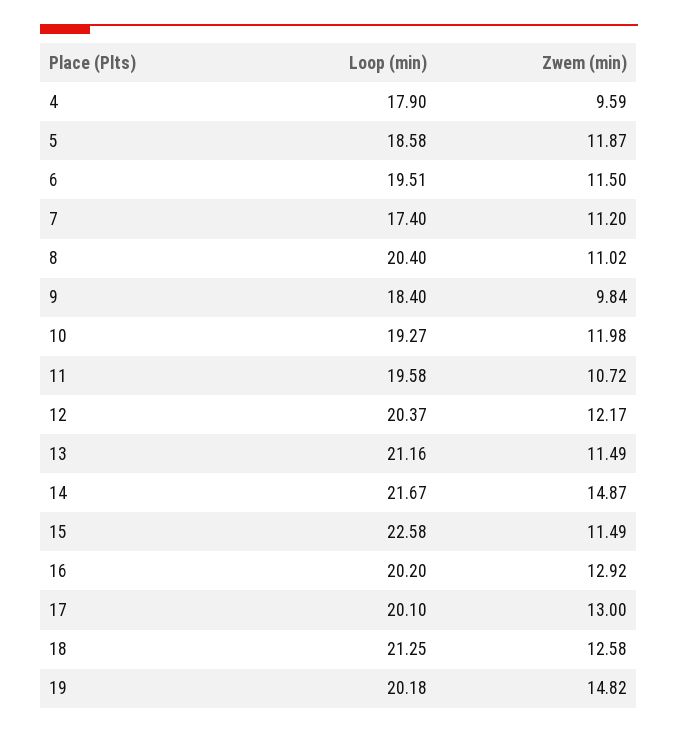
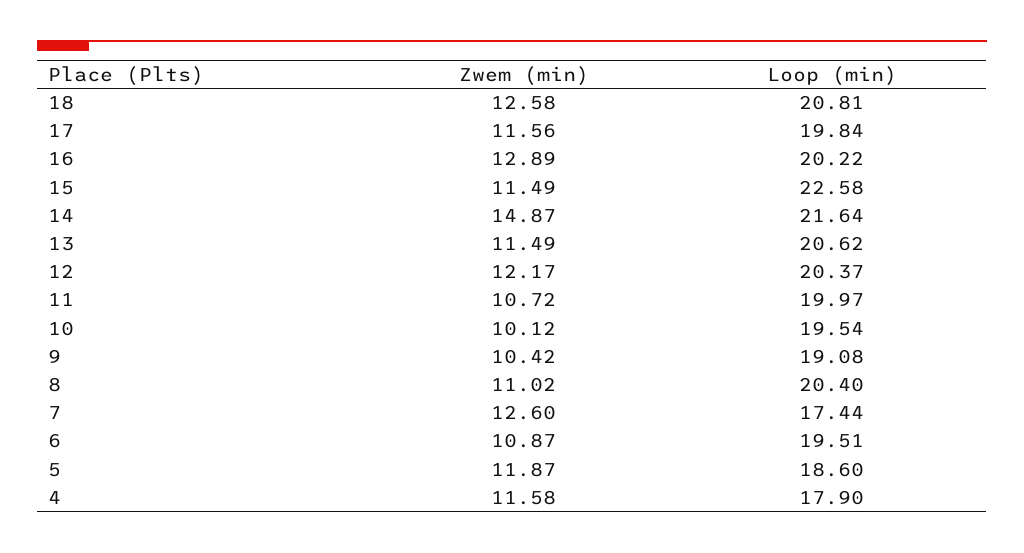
  {
    "Loop (min)": {
      "4": 17.9,
-     "5": 18.58,
+     "5": 18.6,
      "6": 19.51,
-     "7": 17.4,
+     "7": 17.44,
      "8": 20.4,
-     "9": 18.4,
+     "9": 19.08,
-     "10": 19.27,
+     "10": 19.54,
-     "11": 19.58,
+     "11": 19.97,
      "12": 20.37,
-     "13": 21.16,
+     "13": 20.62,
-     "14": 21.67,
+     "14": 21.64,
      "15": 22.58,
-     "16": 20.2,
+     "16": 20.22,
-     "17": 20.1,
+     "17": 19.84,
-     "18": 21.25,
+     "18": 20.81
-     "19": 20.18
    },
    "Zwem (min)": {
-     "4": 9.59,
+     "4": 11.58,
      "5": 11.87,
-     "6": 11.5,
+     "6": 10.87,
-     "7": 11.2,
+     "7": 12.6,
      "8": 11.02,
-     "9": 9.84,
+     "9": 10.42,
-     "10": 11.98,
+     "10": 10.12,
      "11": 10.72,
      "12": 12.17,
      "13": 11.49,
      "14": 14.87,
      "15": 11.49,
-     "16": 12.92,
+     "16": 12.89,
-     "17": 13,
+     "17": 11.56,
-     "18": 12.58,
+     "18": 12.58
-     "19": 14.82
    }
  }

